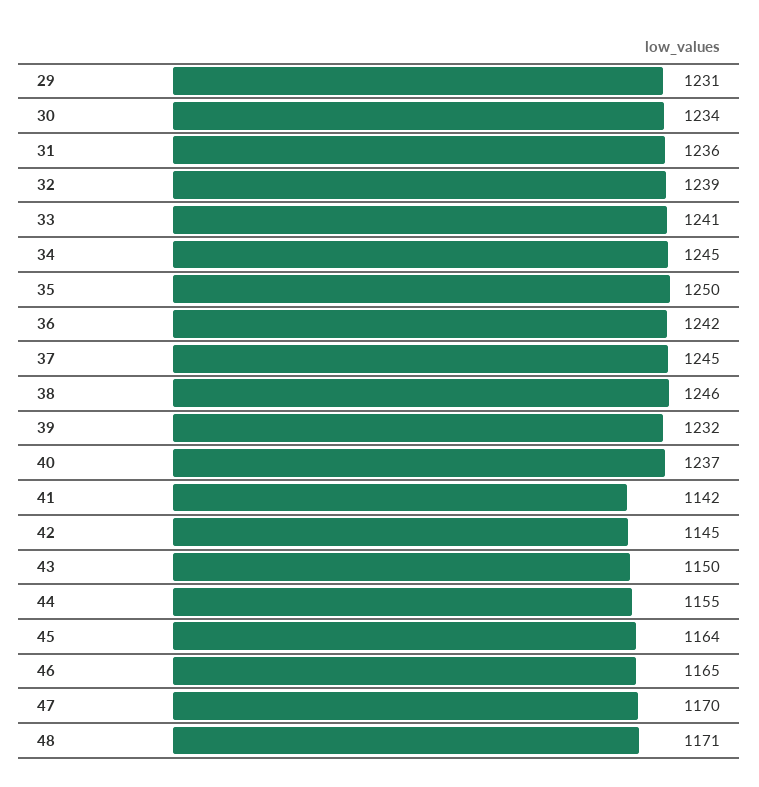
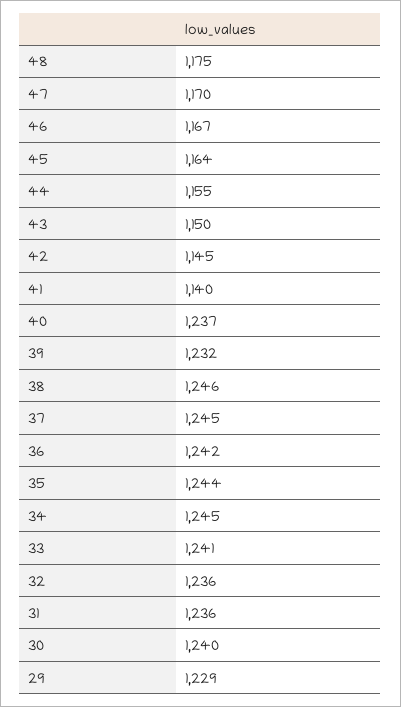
  {
-   "29": 1231,
+   "29": 1229,
-   "30": 1234,
+   "30": 1240,
    "31": 1236,
-   "32": 1239,
+   "32": 1236,
    "33": 1241,
    "34": 1245,
-   "35": 1250,
+   "35": 1244,
    "36": 1242,
    "37": 1245,
    "38": 1246,
    "39": 1232,
    "40": 1237,
-   "41": 1142,
+   "41": 1140,
    "42": 1145,
    "43": 1150,
    "44": 1155,
    "45": 1164,
-   "46": 1165,
+   "46": 1167,
    "47": 1170,
-   "48": 1171
+   "48": 1175
  }

